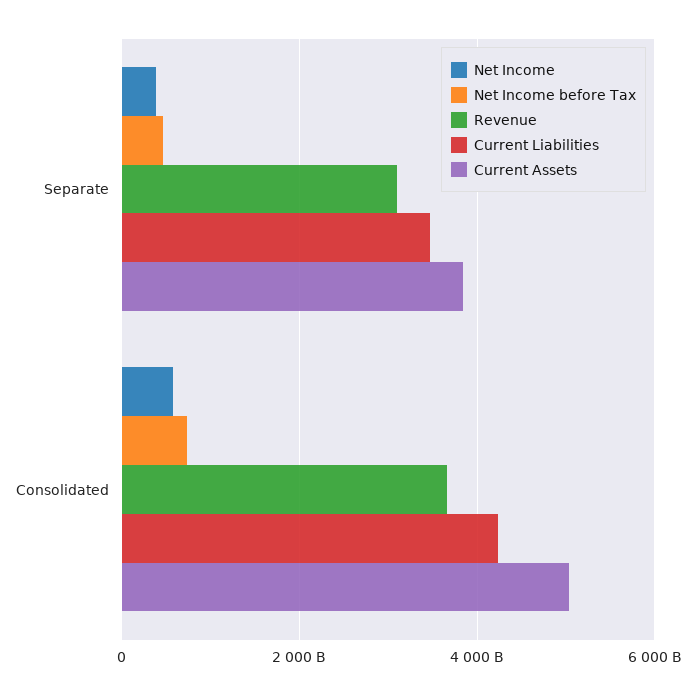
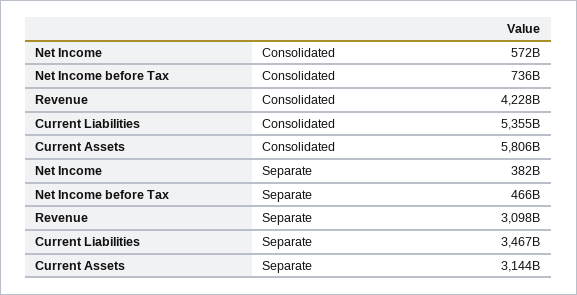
  {
    "Net Income": {
      "Separate": 382000000000,
      "Consolidated": 572000000000
    },
    "Net Income before Tax": {
      "Separate": 466000000000,
      "Consolidated": 736000000000
    },
    "Revenue": {
      "Separate": 3098000000000,
-     "Consolidated": 3600000000000
+     "Consolidated": 4228000000000
    },
    "Current Liabilities": {
      "Separate": 3467000000000,
-     "Consolidated": 4200000000000
+     "Consolidated": 5355000000000
    },
    "Current Assets": {
-     "Separate": 3800000000000,
+     "Separate": 3144000000000,
-     "Consolidated": 5000000000000
+     "Consolidated": 5806000000000
    }
  }

